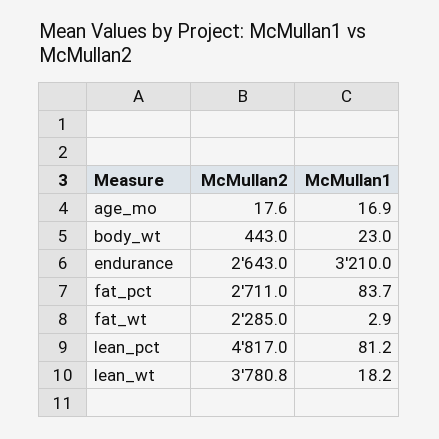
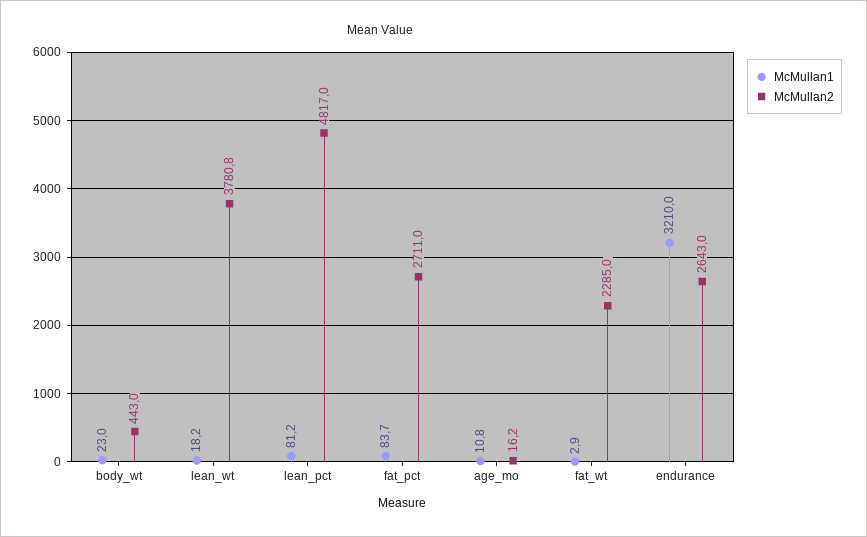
  {
    "McMullan2": {
-     "age_mo": 17.6,
+     "age_mo": 16.2,
      "body_wt": 443,
      "endurance": 2643,
      "fat_pct": 2711,
      "fat_wt": 2285,
      "lean_pct": 4817,
      "lean_wt": 3780.8
    },
    "McMullan1": {
-     "age_mo": 16.9,
+     "age_mo": 10.8,
      "body_wt": 23,
      "endurance": 3210,
      "fat_pct": 83.7,
      "fat_wt": 2.9,
      "lean_pct": 81.2,
      "lean_wt": 18.2
    }
  }

